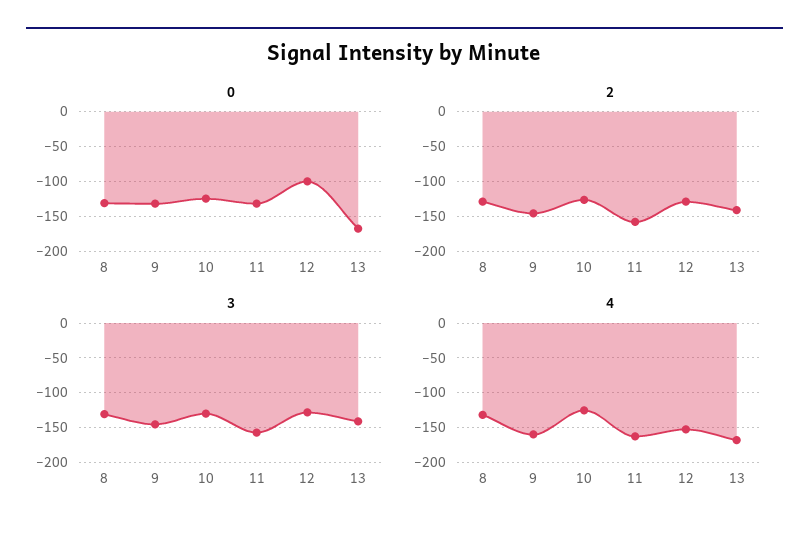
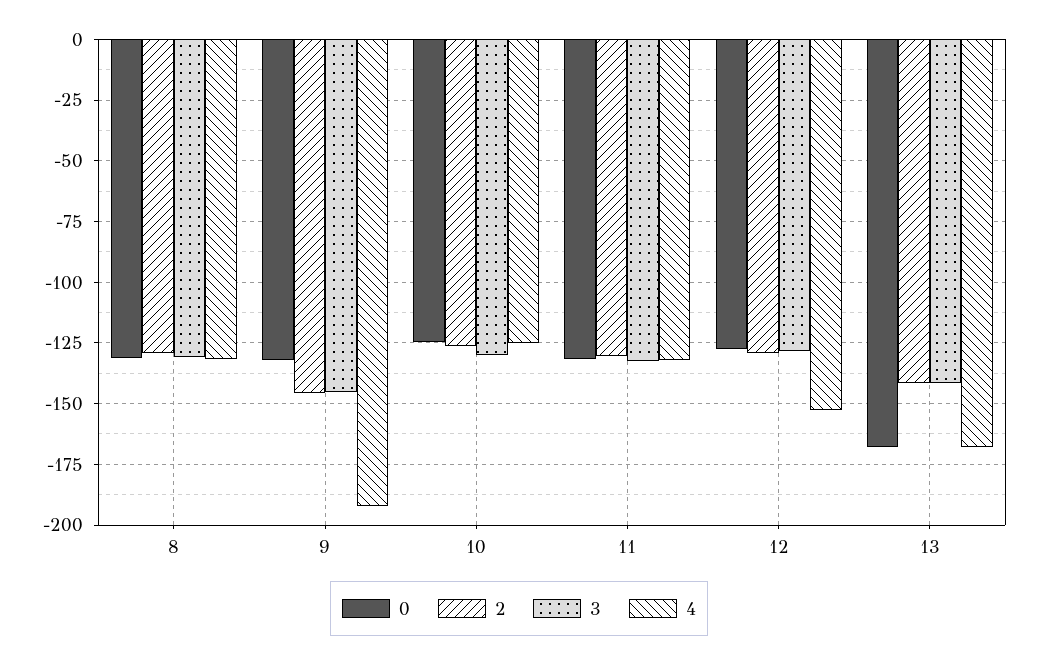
  {
    "0": {
      "8": -130,
      "9": -132.5,
      "10": -125,
      "11": -132.5,
-     "12": -100,
+     "12": -127.5,
      "13": -167.5
    },
    "2": {
      "8": -130,
      "9": -145,
      "10": -127.5,
-     "11": -160,
+     "11": -130,
      "12": -130,
      "13": -142.5
    },
    "3": {
      "8": -130,
      "9": -145,
      "10": -130,
-     "11": -160,
+     "11": -132.5,
      "12": -127.5,
      "13": -142.5
    },
    "4": {
      "8": -132.5,
-     "9": -160,
+     "9": -192.5,
      "10": -125,
-     "11": -160,
+     "11": -132.5,
      "12": -152.5,
      "13": -167.5
    }
  }

